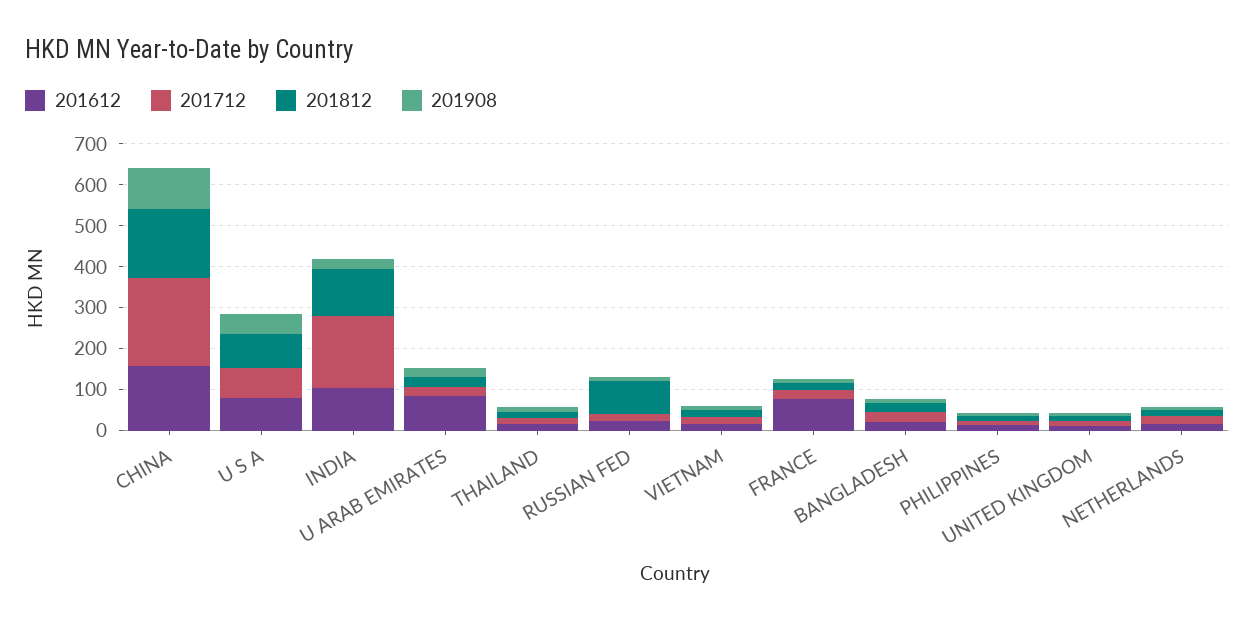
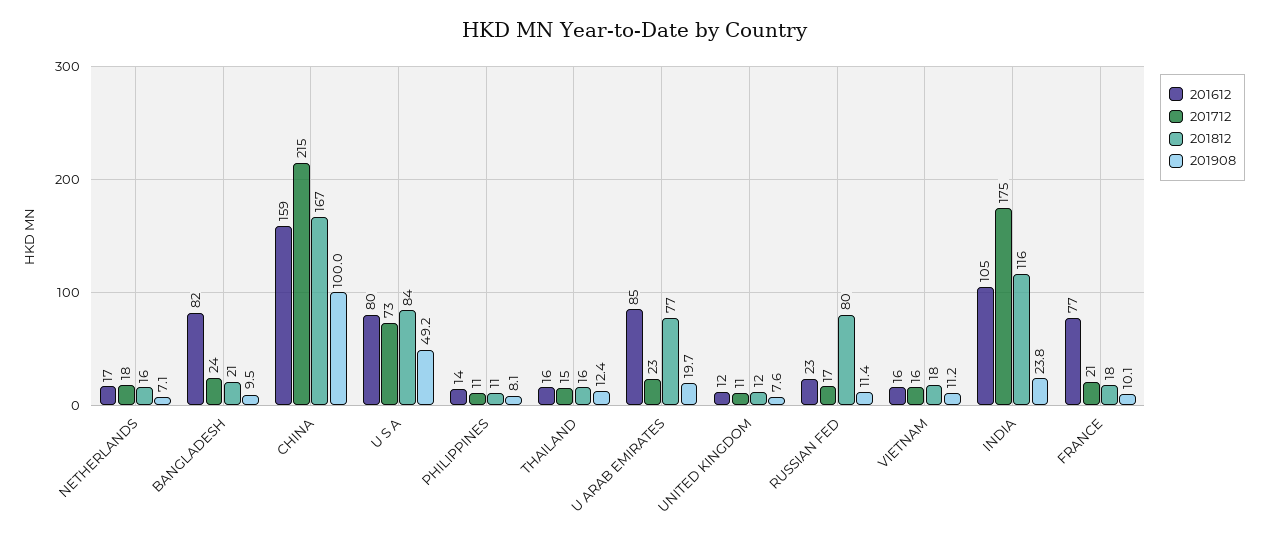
  {
    "201612": {
      "CHINA": 159,
      "U S A": 80,
      "INDIA": 105,
      "U ARAB EMIRATES": 85,
      "THAILAND": 16,
      "RUSSIAN FED": 23,
      "VIETNAM": 16,
      "FRANCE": 77,
-     "BANGLADESH": 20,
+     "BANGLADESH": 82,
      "PHILIPPINES": 14,
      "UNITED KINGDOM": 12,
      "NETHERLANDS": 17
    },
    "201712": {
      "CHINA": 215,
      "U S A": 73,
      "INDIA": 175,
      "U ARAB EMIRATES": 23,
      "THAILAND": 15,
      "RUSSIAN FED": 17,
      "VIETNAM": 16,
      "FRANCE": 21,
      "BANGLADESH": 24,
      "PHILIPPINES": 11,
      "UNITED KINGDOM": 11,
      "NETHERLANDS": 18
    },
    "201812": {
      "CHINA": 167,
      "U S A": 84,
      "INDIA": 116,
-     "U ARAB EMIRATES": 20,
+     "U ARAB EMIRATES": 77,
      "THAILAND": 16,
      "RUSSIAN FED": 80,
      "VIETNAM": 18,
      "FRANCE": 18,
      "BANGLADESH": 21,
      "PHILIPPINES": 11,
      "UNITED KINGDOM": 12,
      "NETHERLANDS": 16
    },
    "201908": {
      "CHINA": 100,
      "U S A": 49.2,
      "INDIA": 23.8,
      "U ARAB EMIRATES": 19.7,
      "THAILAND": 12.4,
      "RUSSIAN FED": 11.4,
      "VIETNAM": 11.2,
      "FRANCE": 10.1,
      "BANGLADESH": 9.5,
      "PHILIPPINES": 8.1,
      "UNITED KINGDOM": 7.6,
      "NETHERLANDS": 7.1
    }
  }

